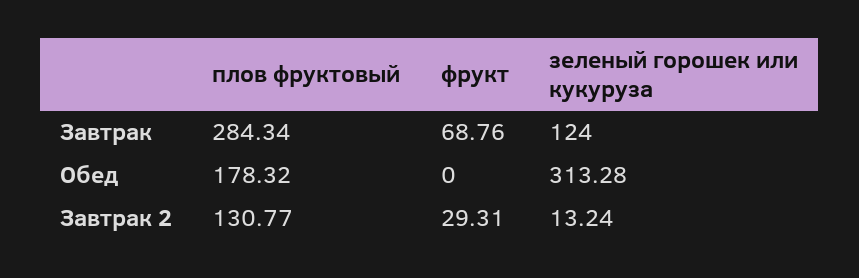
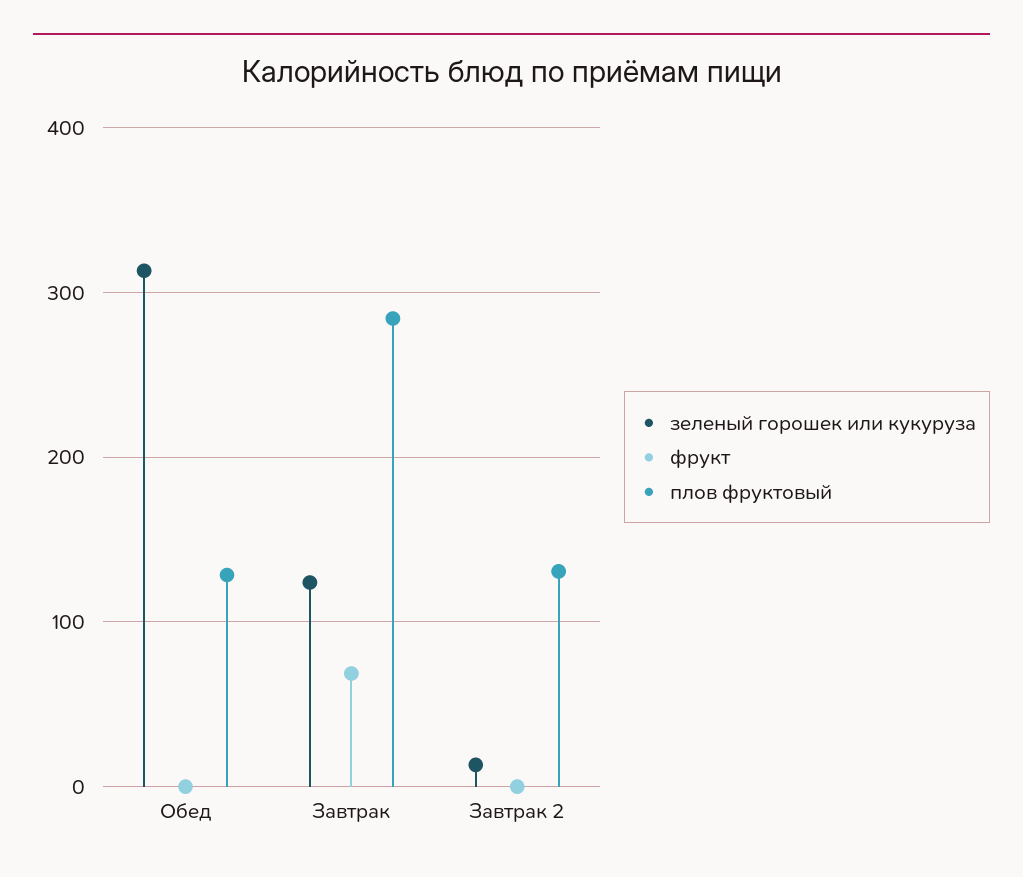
  {
    "плов фруктовый": {
      "Завтрак": 284.34,
-     "Обед": 178.32,
+     "Обед": 130,
      "Завтрак 2": 130.77
    },
    "фрукт": {
      "Завтрак": 68.76,
      "Обед": 0,
-     "Завтрак 2": 29.31
+     "Завтрак 2": 0
    },
    "зеленый горошек или кукуруза": {
      "Завтрак": 124,
      "Обед": 313.28,
      "Завтрак 2": 13.24
    }
  }

